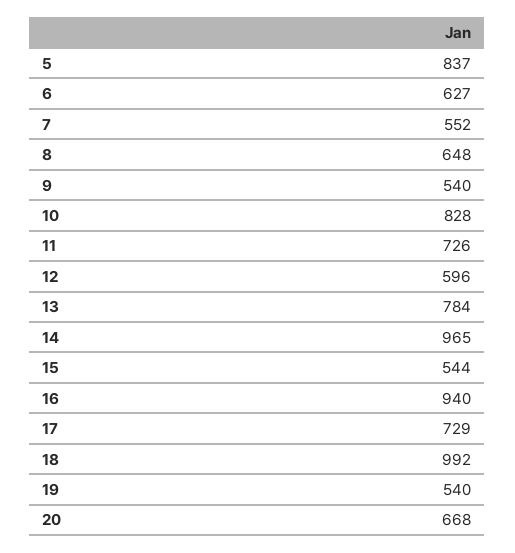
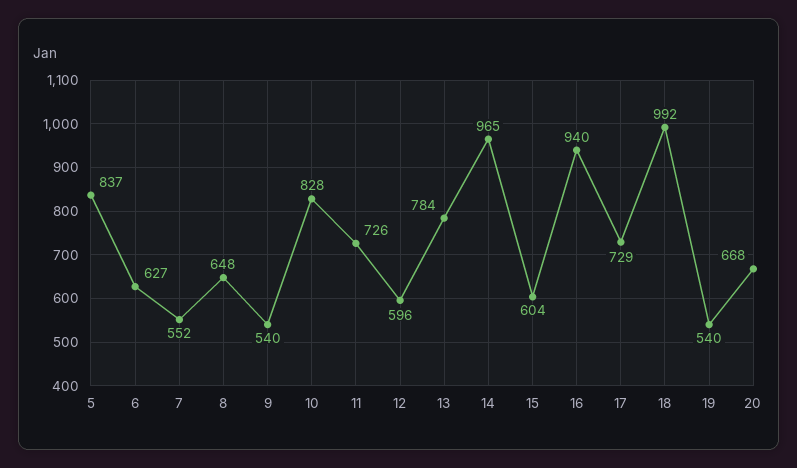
  {
    "5": 837,
    "6": 627,
    "7": 552,
    "8": 648,
    "9": 540,
    "10": 828,
    "11": 726,
    "12": 596,
    "13": 784,
    "14": 965,
-   "15": 544,
+   "15": 604,
    "16": 940,
    "17": 729,
    "18": 992,
    "19": 540,
    "20": 668
  }

